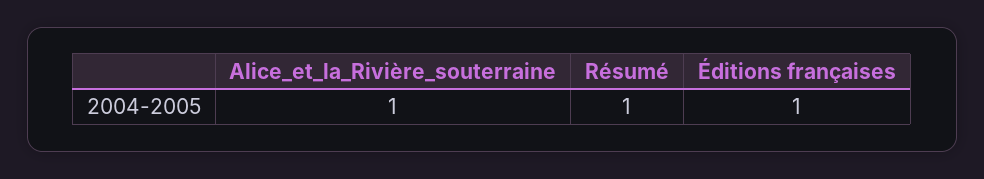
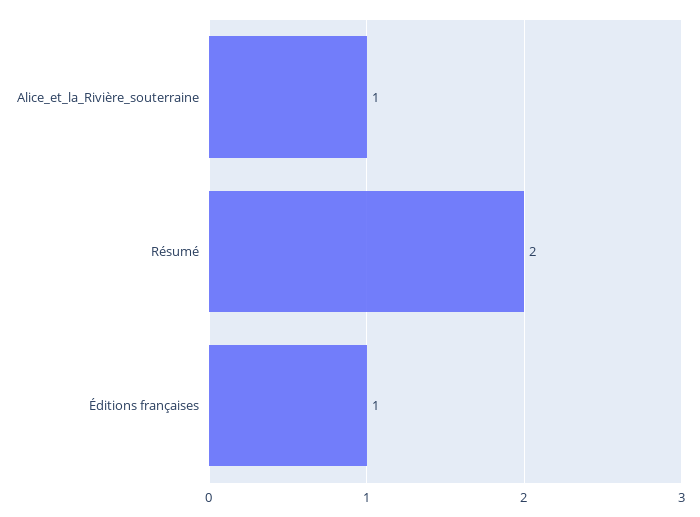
  {
    "Alice_et_la_Rivière_souterraine": 1,
-   "Résumé": 1,
+   "Résumé": 2,
    "Éditions françaises": 1
  }

